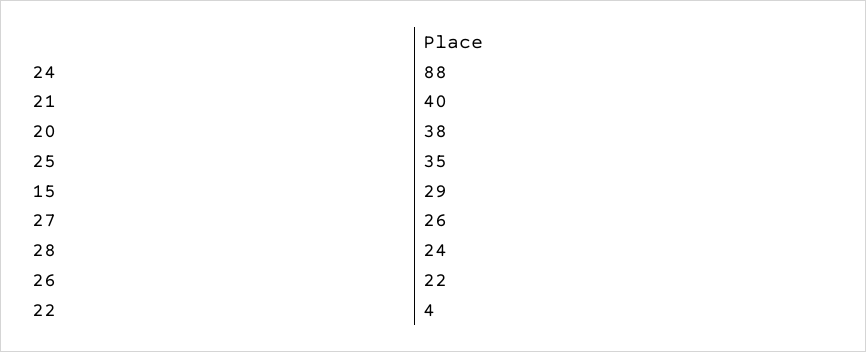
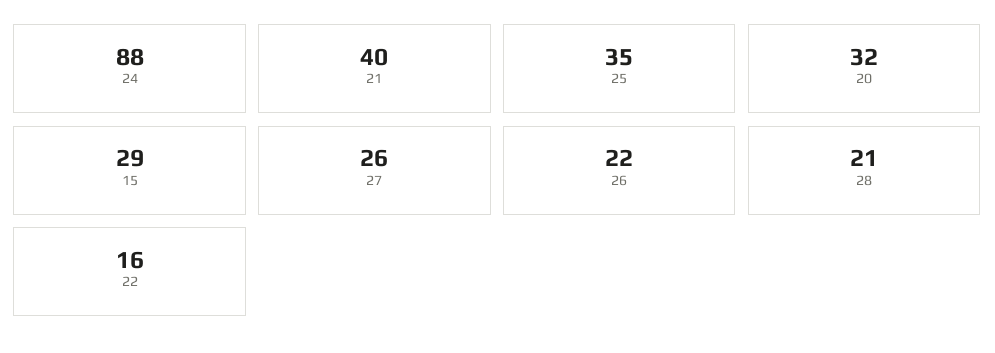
  {
    "24": 88,
    "21": 40,
-   "20": 38,
+   "20": 32,
    "25": 35,
    "15": 29,
    "27": 26,
-   "28": 24,
+   "28": 21,
    "26": 22,
-   "22": 4
+   "22": 16
  }

